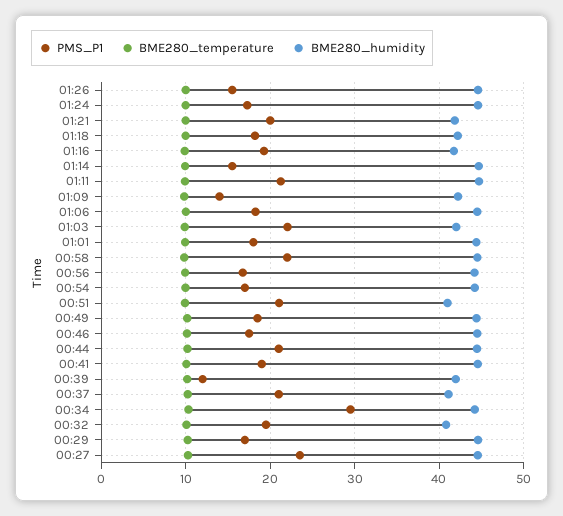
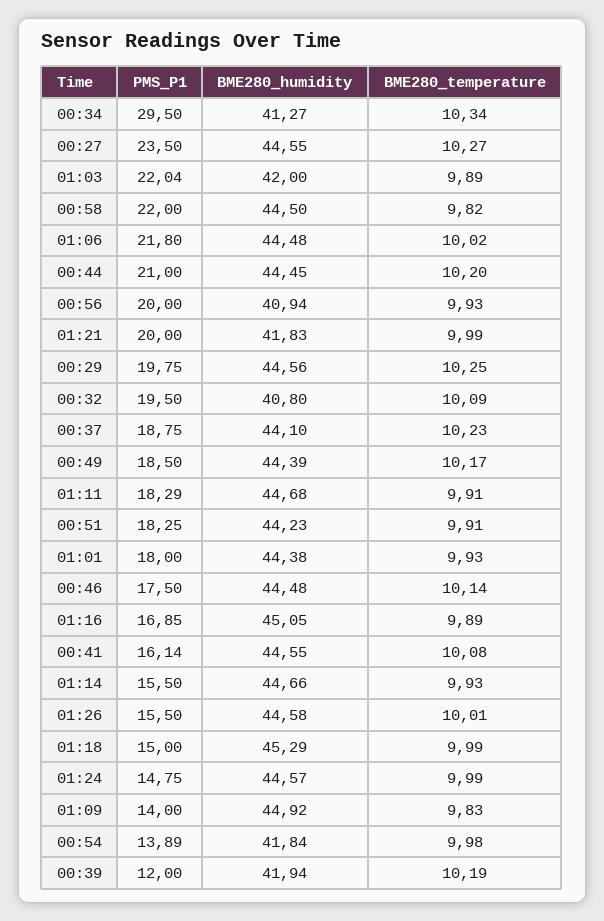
  {
    "PMS_P1": {
      "01:26": 15.5,
-     "01:24": 17,
+     "01:24": 14.75,
      "01:21": 20,
-     "01:18": 18,
+     "01:18": 15,
-     "01:16": 19,
+     "01:16": 16.85,
      "01:14": 15.5,
-     "01:11": 21,
+     "01:11": 18.29,
      "01:09": 14,
-     "01:06": 18,
+     "01:06": 21.8,
      "01:03": 22.04,
      "01:01": 18,
      "00:58": 22,
-     "00:56": 17,
+     "00:56": 20,
-     "00:54": 17,
+     "00:54": 13.89,
-     "00:51": 21,
+     "00:51": 18.25,
      "00:49": 18.5,
      "00:46": 17.5,
      "00:44": 21,
-     "00:41": 19,
+     "00:41": 16.14,
      "00:39": 12,
-     "00:37": 21,
+     "00:37": 18.75,
      "00:34": 29.5,
      "00:32": 19.5,
-     "00:29": 17,
+     "00:29": 19.75,
      "00:27": 23.5
    },
    "BME280_temperature": {
      "01:26": 10.01,
      "01:24": 9.99,
      "01:21": 9.99,
      "01:18": 9.99,
      "01:16": 9.89,
      "01:14": 9.93,
      "01:11": 9.91,
      "01:09": 9.83,
      "01:06": 10.02,
      "01:03": 9.89,
      "01:01": 9.93,
      "00:58": 9.82,
      "00:56": 9.93,
      "00:54": 9.98,
      "00:51": 9.91,
      "00:49": 10.17,
      "00:46": 10.14,
      "00:44": 10.2,
      "00:41": 10.08,
      "00:39": 10.19,
      "00:37": 10.23,
      "00:34": 10.34,
      "00:32": 10.09,
      "00:29": 10.25,
      "00:27": 10.27
    },
    "BME280_humidity": {
      "01:26": 44.58,
      "01:24": 44.57,
      "01:21": 41.83,
-     "01:18": 42,
+     "01:18": 45.29,
-     "01:16": 42,
+     "01:16": 45.05,
      "01:14": 44.66,
      "01:11": 44.68,
-     "01:09": 42,
+     "01:09": 44.92,
      "01:06": 44.48,
      "01:03": 42,
      "01:01": 44.38,
      "00:58": 44.5,
-     "00:56": 44,
+     "00:56": 40.94,
-     "00:54": 44,
+     "00:54": 41.84,
-     "00:51": 41,
+     "00:51": 44.23,
      "00:49": 44.39,
      "00:46": 44.48,
      "00:44": 44.45,
      "00:41": 44.55,
      "00:39": 41.94,
-     "00:37": 41,
+     "00:37": 44.1,
-     "00:34": 44,
+     "00:34": 41.27,
      "00:32": 40.8,
      "00:29": 44.56,
      "00:27": 44.55
    }
  }

